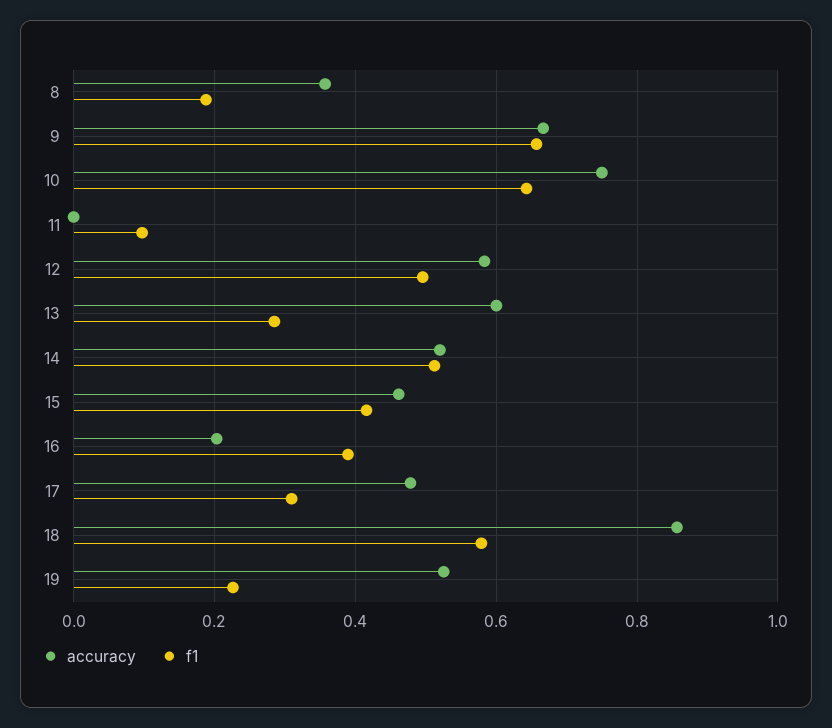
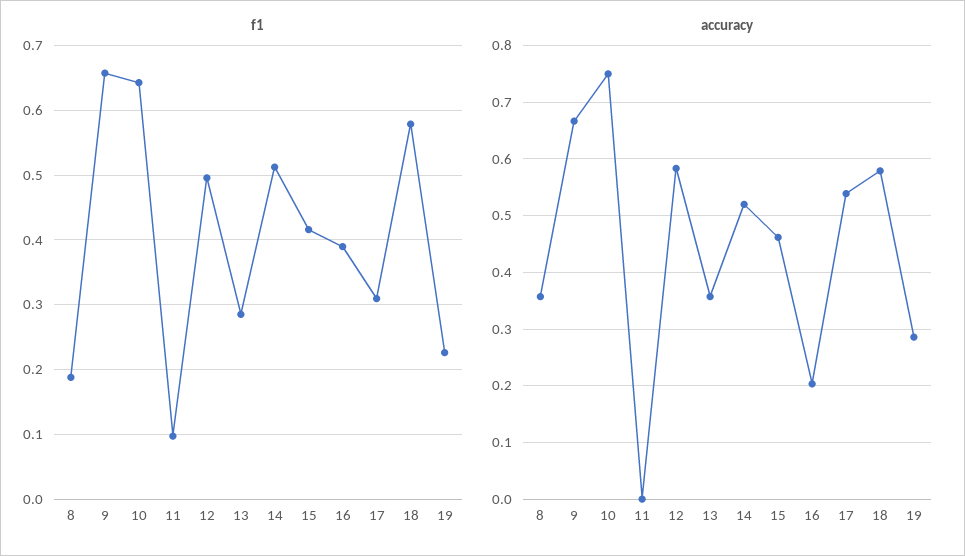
  {
    "accuracy": {
      "8": 0.36,
      "9": 0.66,
      "10": 0.76,
      "11": 0,
      "12": 0.58,
-     "13": 0.6,
+     "13": 0.36,
      "14": 0.52,
      "15": 0.46,
      "16": 0.2,
-     "17": 0.48,
+     "17": 0.54,
-     "18": 0.86,
+     "18": 0.58,
-     "19": 0.52
+     "19": 0.28
    },
    "f1": {
      "8": 0.19,
      "9": 0.66,
      "10": 0.64,
      "11": 0.1,
      "12": 0.5,
      "13": 0.29,
      "14": 0.51,
      "15": 0.42,
      "16": 0.39,
      "17": 0.31,
      "18": 0.58,
      "19": 0.23
    }
  }

